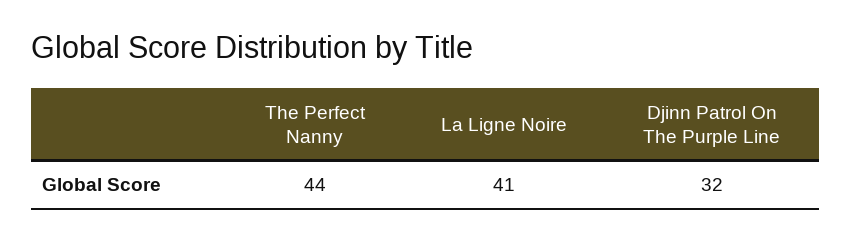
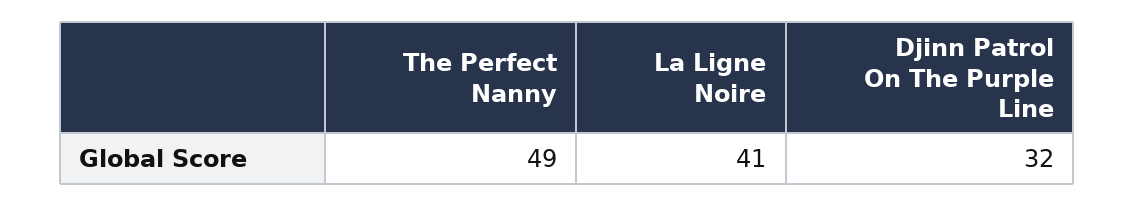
  {
-   "The Perfect Nanny": 44,
+   "The Perfect Nanny": 49,
    "La Ligne Noire": 41,
    "Djinn Patrol On The Purple Line": 32
  }

